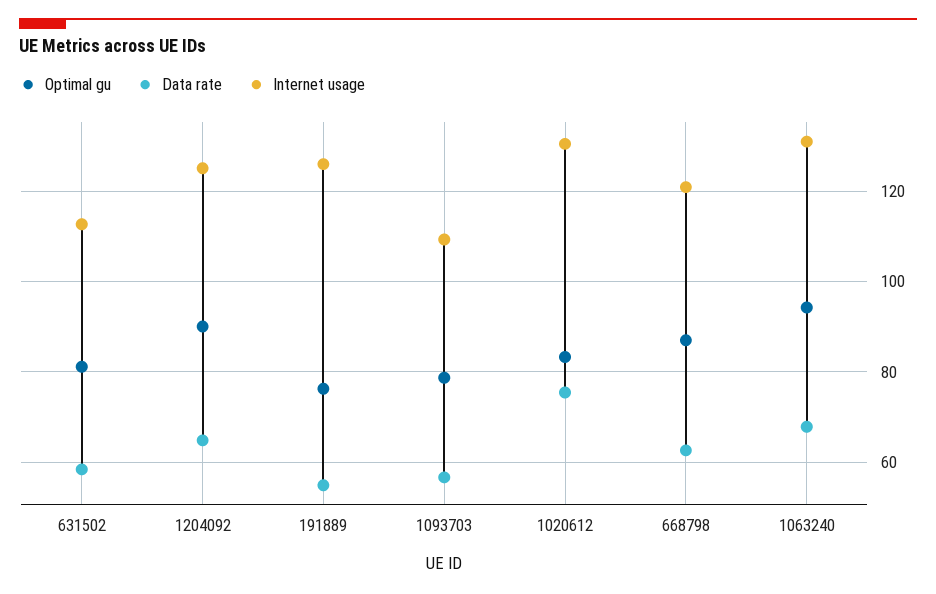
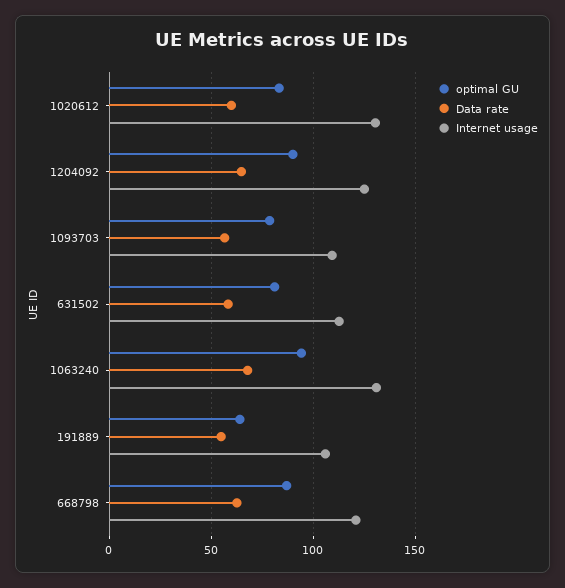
  {
    "Optimal gu": {
      "631502": 82,
      "1204092": 90,
-     "191889": 76,
+     "191889": 65,
      "1093703": 78,
      "1020612": 84,
      "668798": 88,
      "1063240": 94
    },
    "Data rate": {
      "631502": 58,
      "1204092": 64,
      "191889": 54,
      "1093703": 56,
-     "1020612": 76,
+     "1020612": 60,
      "668798": 62,
      "1063240": 68
    },
    "Internet usage": {
      "631502": 112,
      "1204092": 126,
-     "191889": 126,
+     "191889": 105,
      "1093703": 110,
      "1020612": 130,
      "668798": 120,
      "1063240": 132
    }
  }

